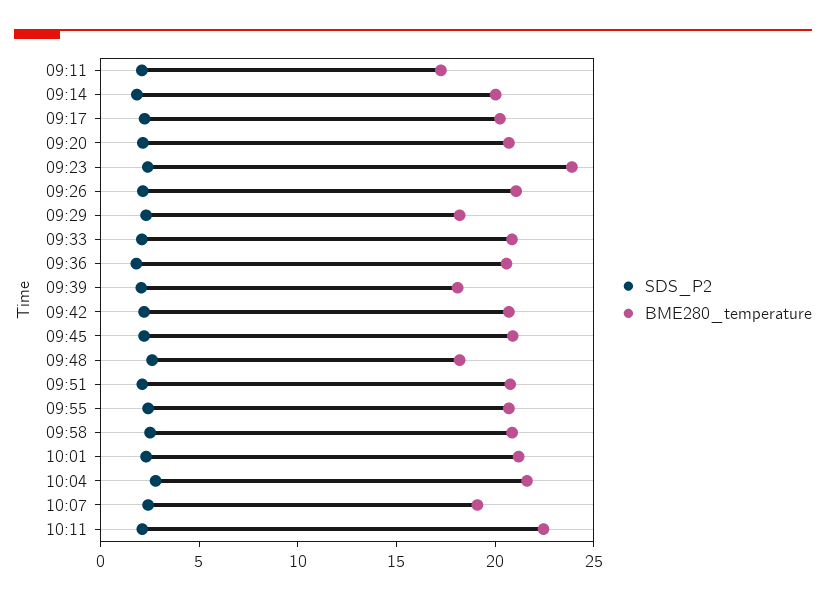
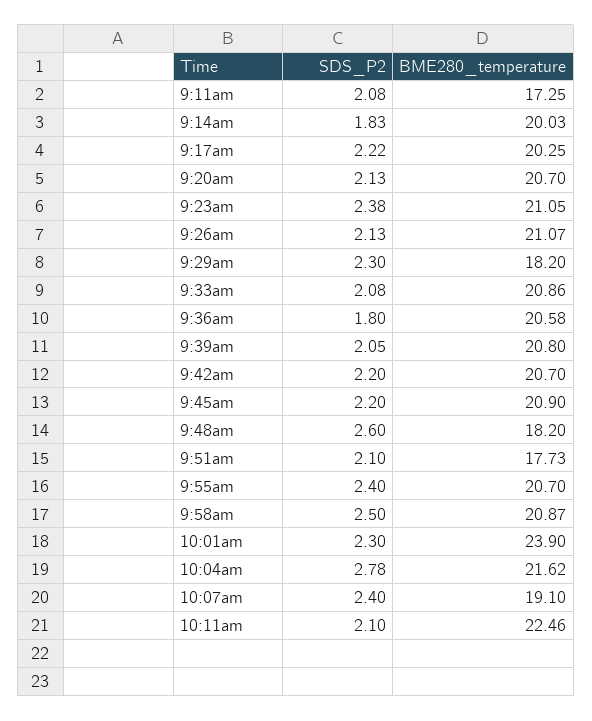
  {
    "SDS_P2": {
      "09:11": 2.08,
      "09:14": 1.83,
      "09:17": 2.22,
      "09:20": 2.13,
      "09:23": 2.38,
      "09:26": 2.13,
      "09:29": 2.3,
      "09:33": 2.08,
      "09:36": 1.8,
      "09:39": 2.05,
      "09:42": 2.2,
      "09:45": 2.2,
      "09:48": 2.6,
      "09:51": 2.1,
      "09:55": 2.4,
      "09:58": 2.5,
      "10:01": 2.3,
      "10:04": 2.78,
      "10:07": 2.4,
      "10:11": 2.1
    },
    "BME280_temperature": {
      "09:11": 17.25,
      "09:14": 20.03,
      "09:17": 20.25,
      "09:20": 20.7,
-     "09:23": 24,
+     "09:23": 21.05,
      "09:26": 21.07,
      "09:29": 18.2,
      "09:33": 20.86,
      "09:36": 20.58,
-     "09:39": 18,
+     "09:39": 20.8,
      "09:42": 20.7,
      "09:45": 20.9,
      "09:48": 18.2,
-     "09:51": 21,
+     "09:51": 17.73,
      "09:55": 20.7,
      "09:58": 20.87,
-     "10:01": 21,
+     "10:01": 23.9,
      "10:04": 21.62,
      "10:07": 19.1,
      "10:11": 22.46
    }
  }

